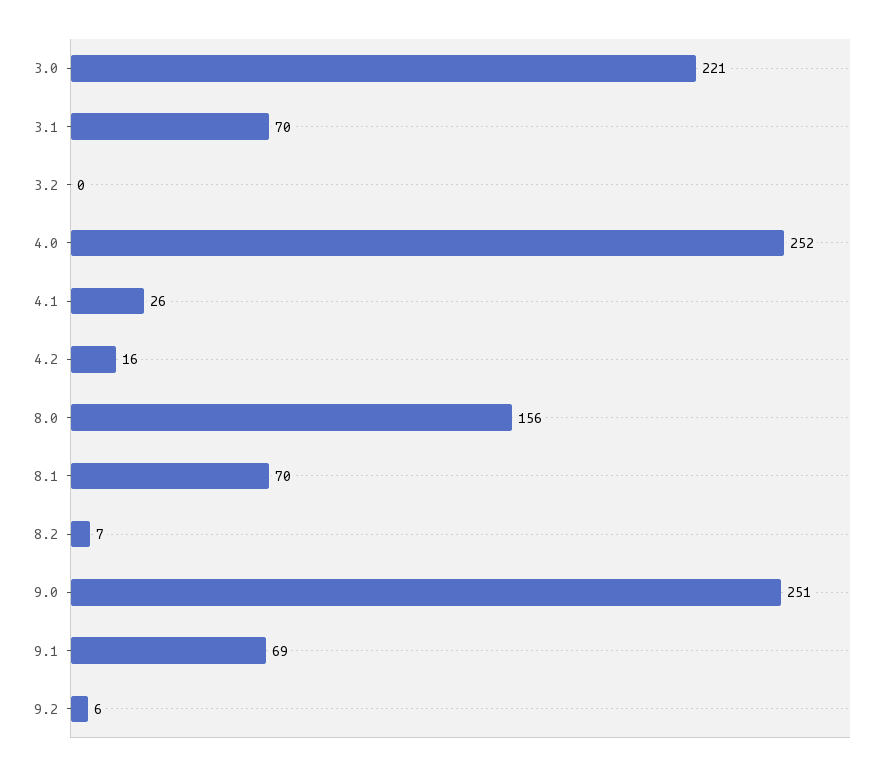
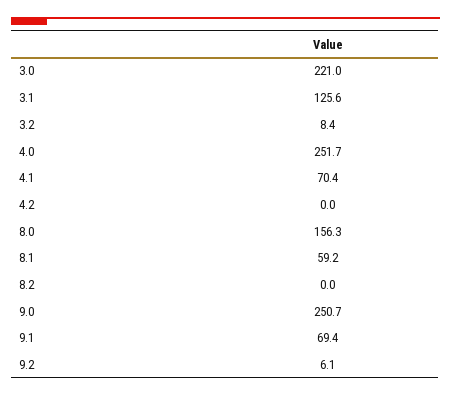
  {
    "3.0": 221,
-   "3.1": 70,
+   "3.1": 125.6,
-   "3.2": 0,
+   "3.2": 8.4,
    "4.0": 251.7,
-   "4.1": 26,
+   "4.1": 70.4,
-   "4.2": 16,
+   "4.2": 0,
    "8.0": 156.3,
-   "8.1": 70,
+   "8.1": 59.2,
-   "8.2": 7,
+   "8.2": 0,
    "9.0": 250.7,
    "9.1": 69.4,
    "9.2": 6.1
  }

